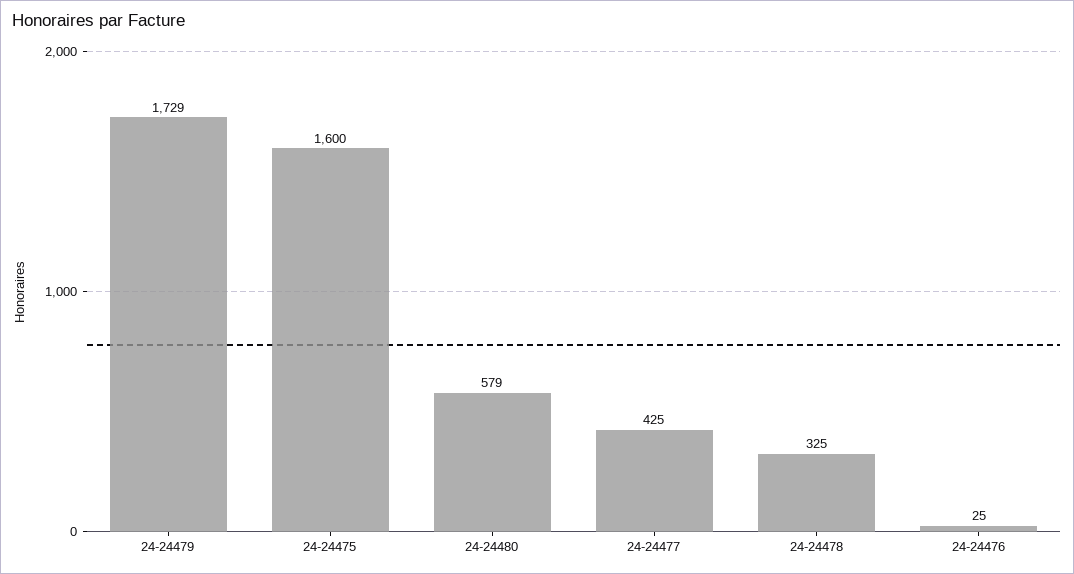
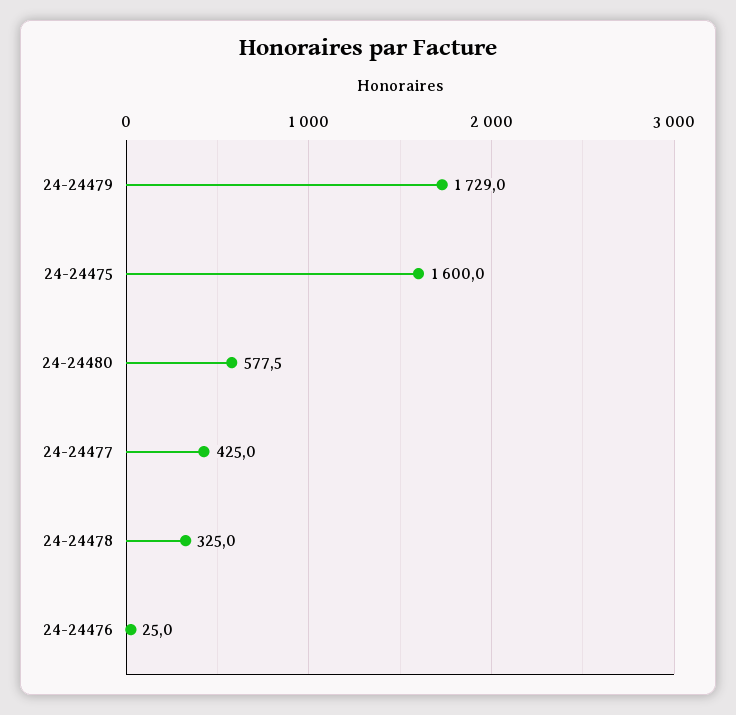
  {
    "24-24479": 1729,
    "24-24475": 1600,
-   "24-24480": 579,
+   "24-24480": 577.5,
    "24-24477": 425,
    "24-24478": 325,
    "24-24476": 25
  }

